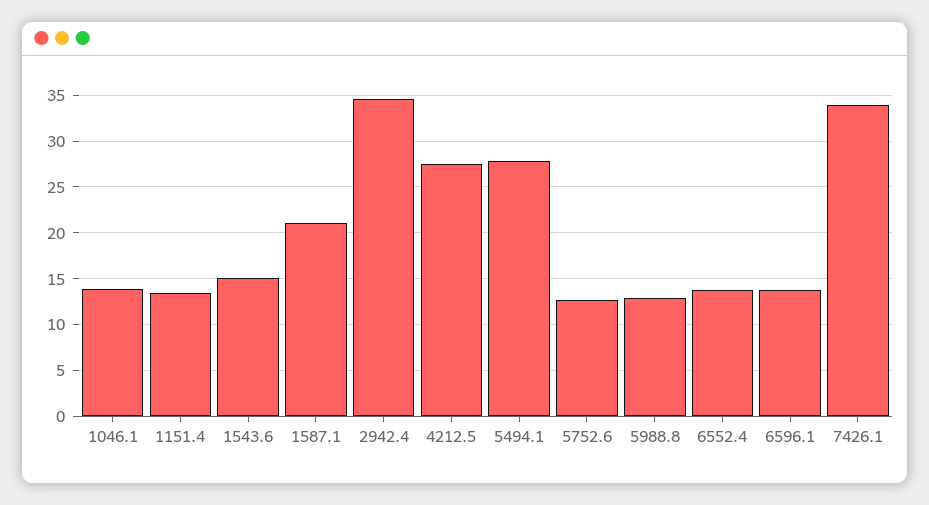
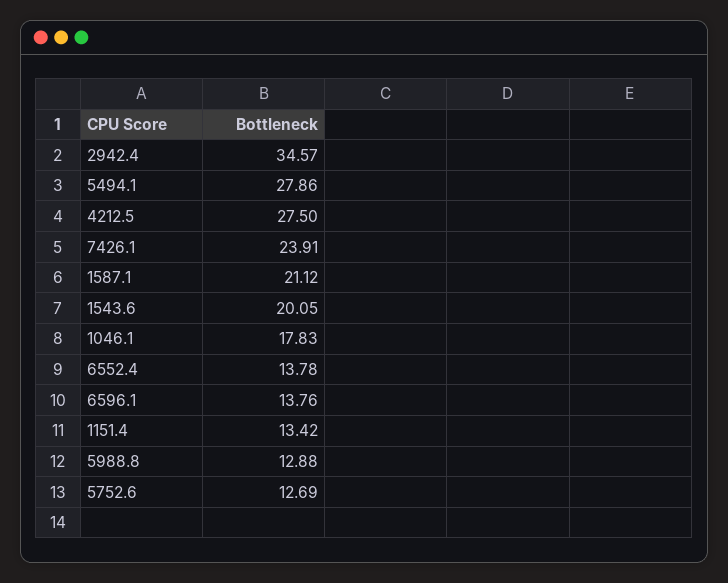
  {
-   "1046.1": 14,
+   "1046.1": 17.83,
    "1151.4": 13.42,
-   "1543.6": 15,
+   "1543.6": 20.05,
    "1587.1": 21.12,
    "2942.4": 34.57,
    "4212.5": 27.5,
    "5494.1": 27.86,
    "5752.6": 12.69,
    "5988.8": 12.88,
    "6552.4": 13.78,
    "6596.1": 13.76,
-   "7426.1": 34
+   "7426.1": 23.91
  }

